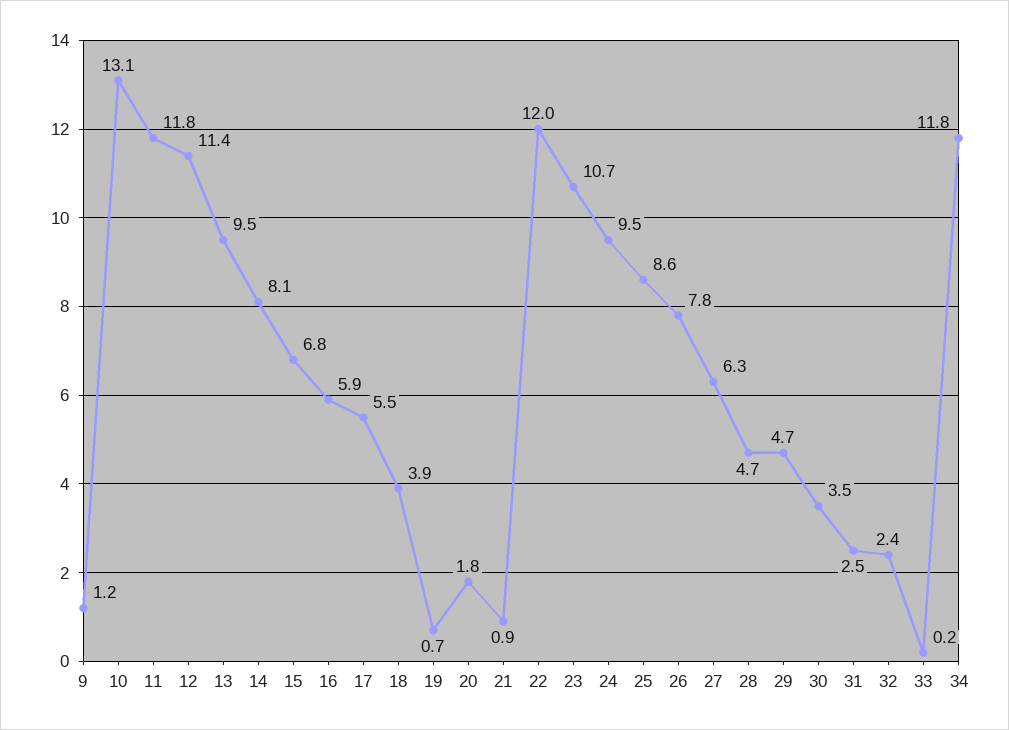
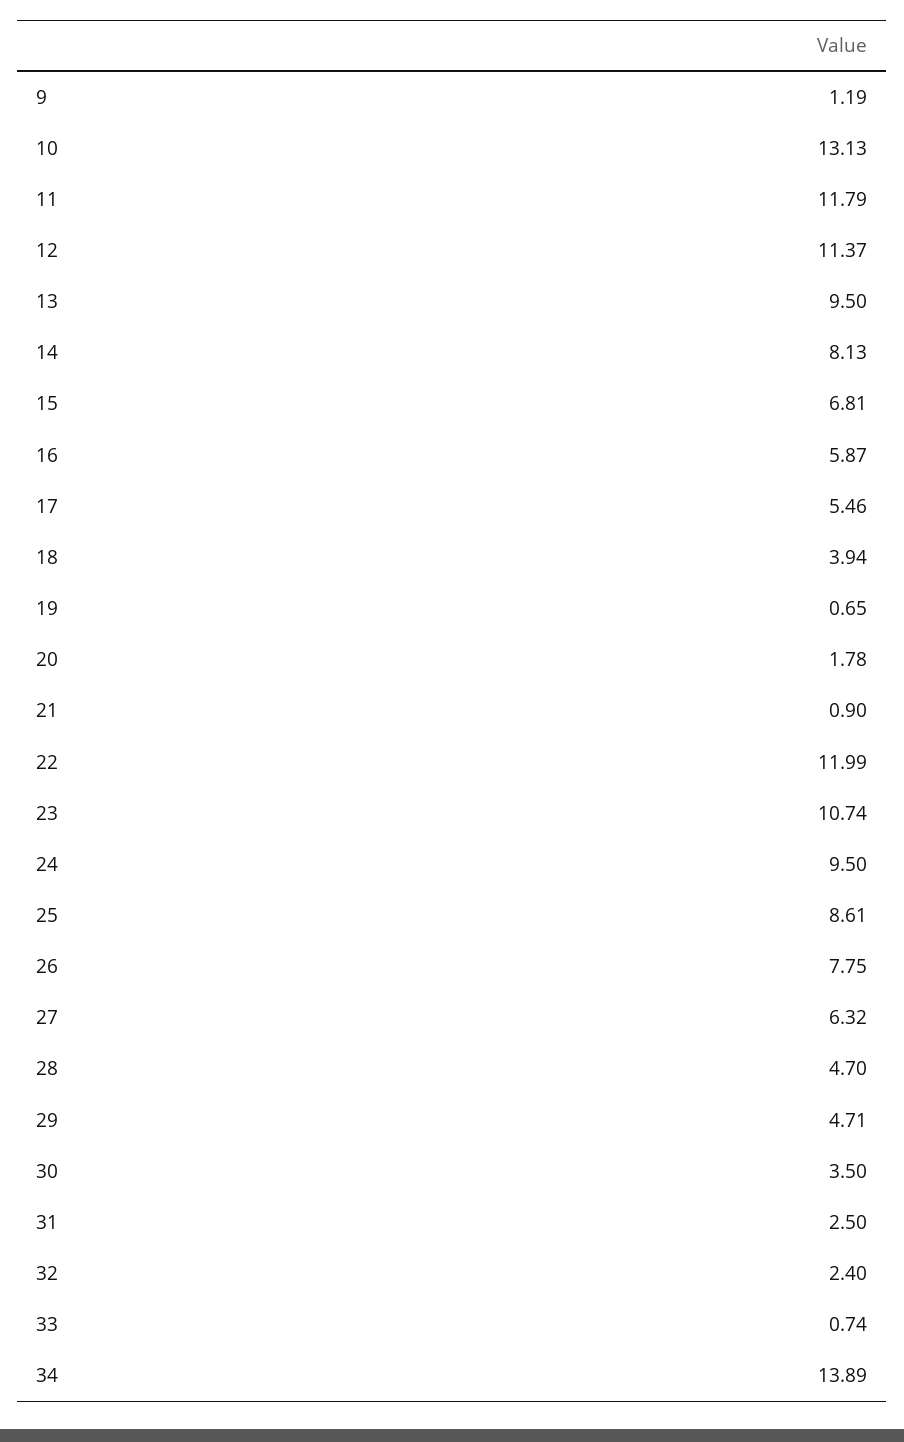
  {
    "9": 1.19,
    "10": 13.13,
    "11": 11.79,
    "12": 11.37,
    "13": 9.5,
    "14": 8.13,
    "15": 6.81,
    "16": 5.87,
    "17": 5.46,
    "18": 3.94,
    "19": 0.65,
    "20": 1.78,
    "21": 0.9,
    "22": 11.99,
    "23": 10.74,
    "24": 9.5,
    "25": 8.61,
    "26": 7.75,
    "27": 6.32,
    "28": 4.7,
    "29": 4.71,
    "30": 3.5,
    "31": 2.5,
    "32": 2.4,
-   "33": 0.2,
+   "33": 0.74,
-   "34": 11.8
+   "34": 13.89
  }

